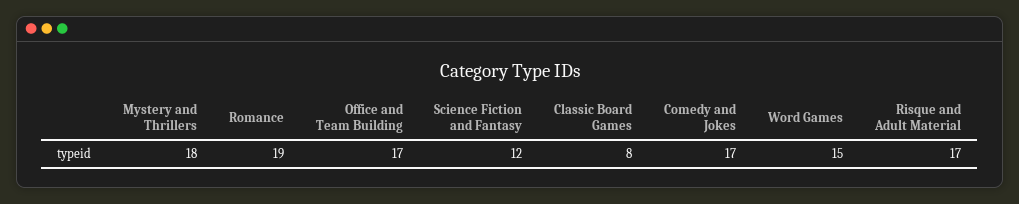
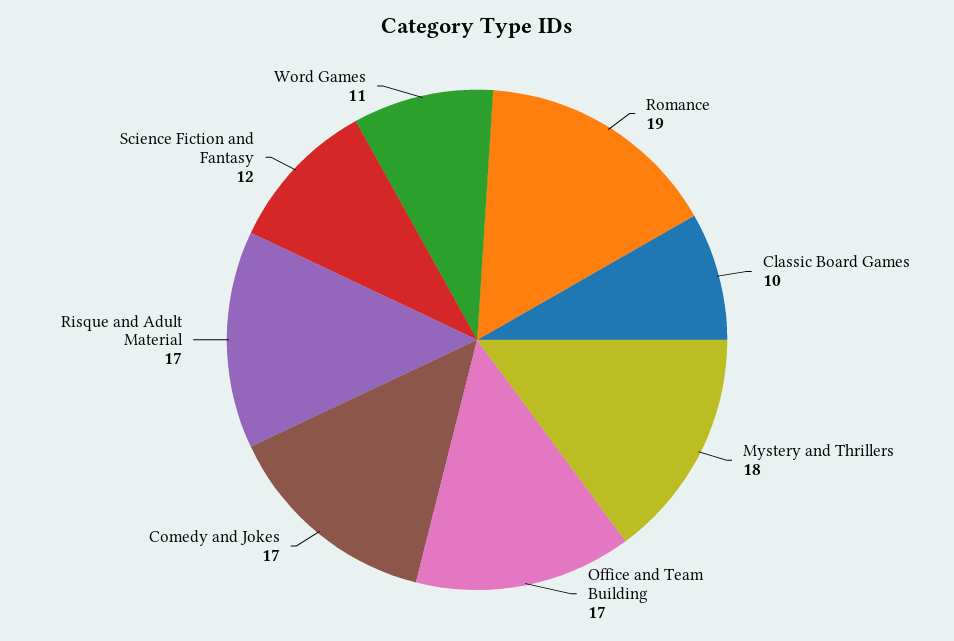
  {
    "Mystery and Thrillers": 18,
    "Romance": 19,
    "Office and Team Building": 17,
    "Science Fiction and Fantasy": 12,
-   "Classic Board Games": 8,
+   "Classic Board Games": 10,
    "Comedy and Jokes": 17,
-   "Word Games": 15,
+   "Word Games": 11,
    "Risque and Adult Material": 17
  }

